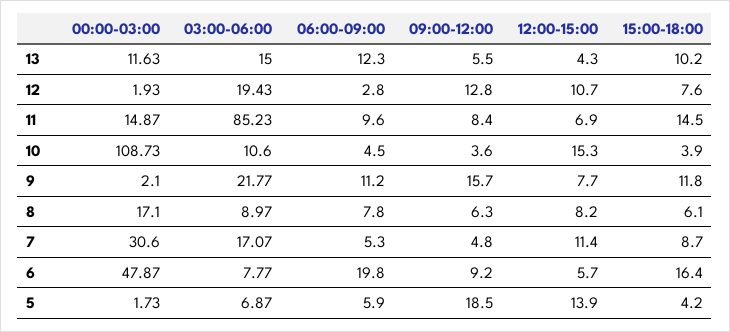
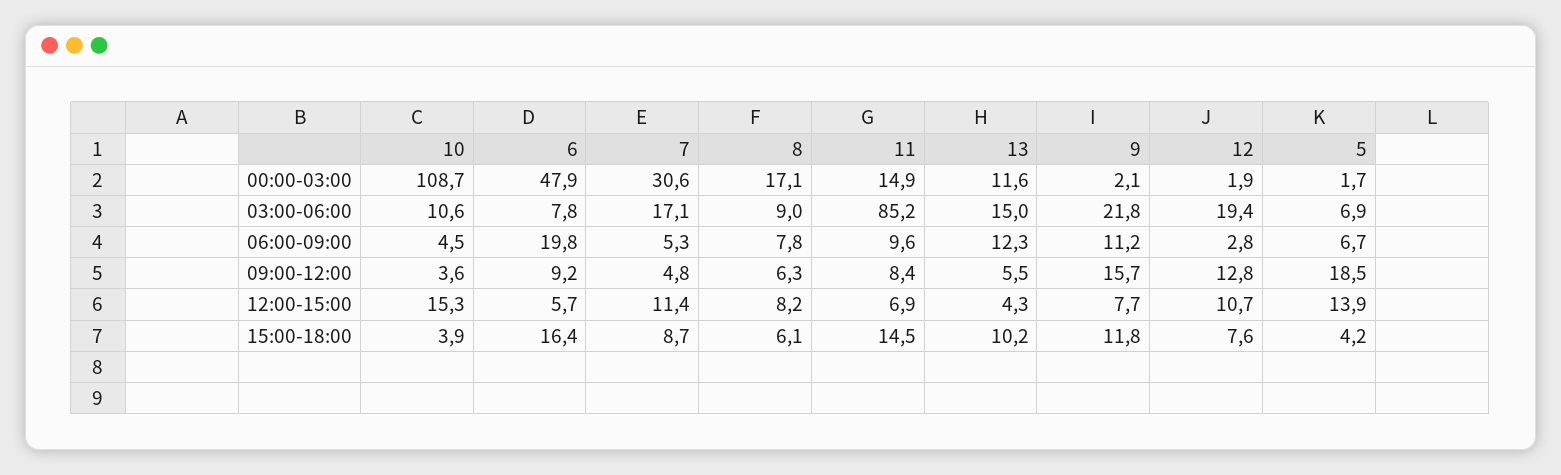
  {
    "00:00-03:00": {
      "13": 11.63,
      "12": 1.93,
      "11": 14.87,
      "10": 108.73,
      "9": 2.1,
      "8": 17.1,
      "7": 30.6,
      "6": 47.87,
      "5": 1.73
    },
    "03:00-06:00": {
      "13": 15,
      "12": 19.43,
      "11": 85.23,
      "10": 10.6,
      "9": 21.77,
      "8": 8.97,
      "7": 17.07,
      "6": 7.77,
      "5": 6.87
    },
    "06:00-09:00": {
      "13": 12.3,
      "12": 2.8,
      "11": 9.6,
      "10": 4.5,
      "9": 11.2,
      "8": 7.8,
      "7": 5.3,
      "6": 19.8,
-     "5": 5.9
+     "5": 6.7
    },
    "09:00-12:00": {
      "13": 5.5,
      "12": 12.8,
      "11": 8.4,
      "10": 3.6,
      "9": 15.7,
      "8": 6.3,
      "7": 4.8,
      "6": 9.2,
      "5": 18.5
    },
    "12:00-15:00": {
      "13": 4.3,
      "12": 10.7,
      "11": 6.9,
      "10": 15.3,
      "9": 7.7,
      "8": 8.2,
      "7": 11.4,
      "6": 5.7,
      "5": 13.9
    },
    "15:00-18:00": {
      "13": 10.2,
      "12": 7.6,
      "11": 14.5,
      "10": 3.9,
      "9": 11.8,
      "8": 6.1,
      "7": 8.7,
      "6": 16.4,
      "5": 4.2
    }
  }

